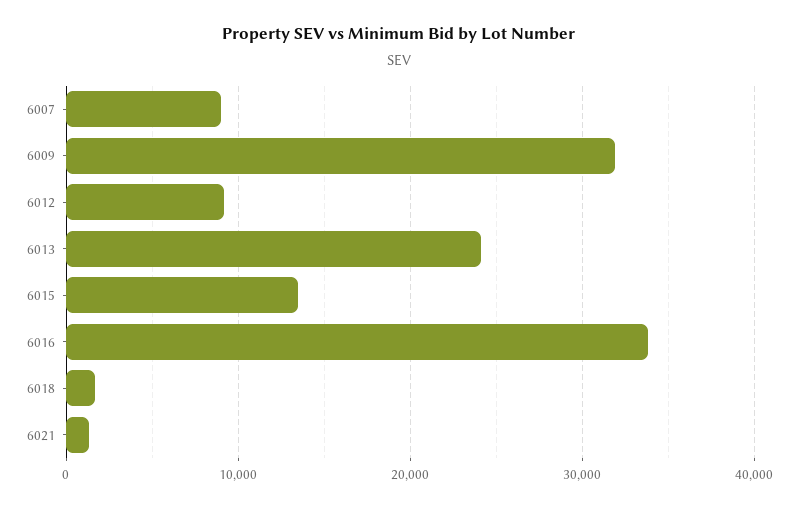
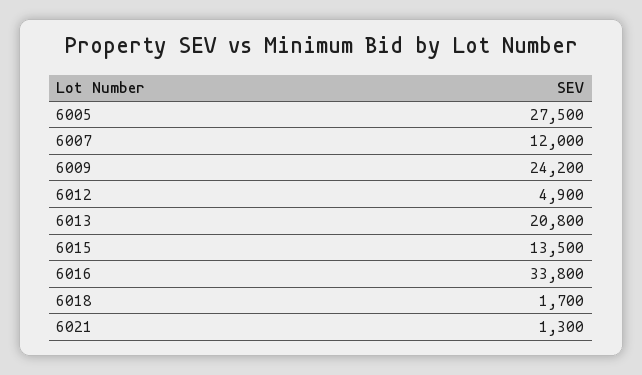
  {
-   "6007": 9000,
+   "6007": 12000,
-   "6009": 32000,
+   "6009": 24200,
-   "6012": 9000,
+   "6012": 4900,
-   "6013": 24000,
+   "6013": 20800,
    "6015": 13500,
    "6016": 33800,
    "6018": 1700,
-   "6021": 1300
+   "6021": 1300,
+   "6005": 27500
  }

